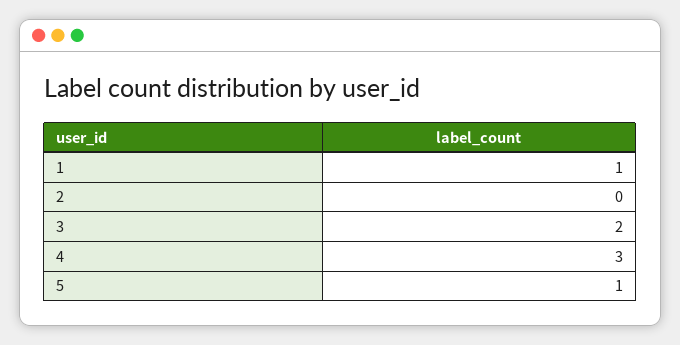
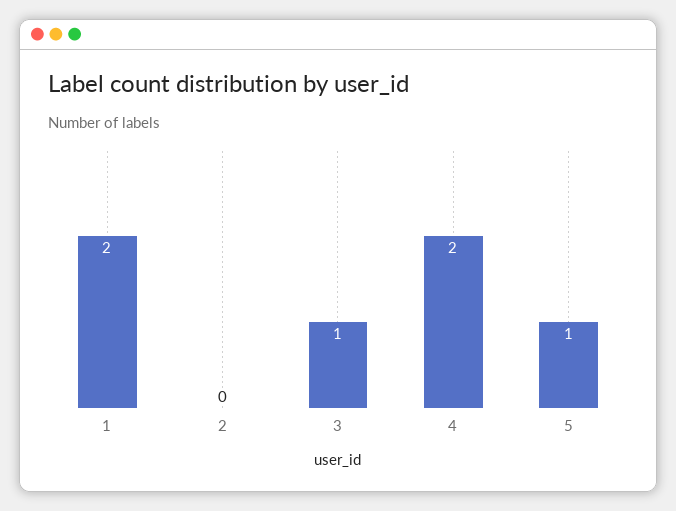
  {
-   "1": 1,
+   "1": 2,
    "2": 0,
-   "3": 2,
+   "3": 1,
-   "4": 3,
+   "4": 2,
    "5": 1
  }

